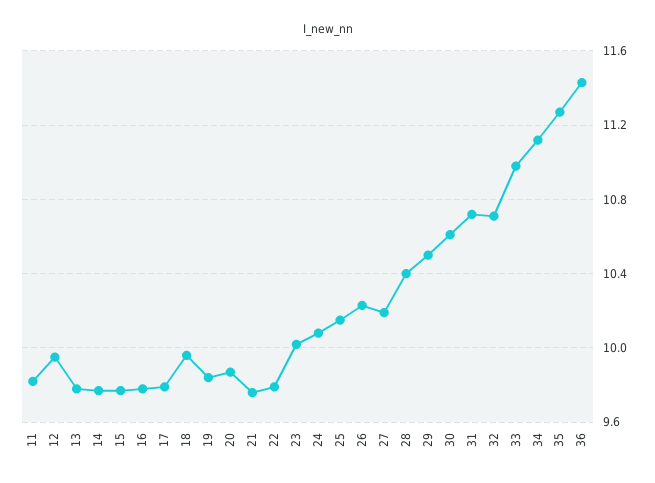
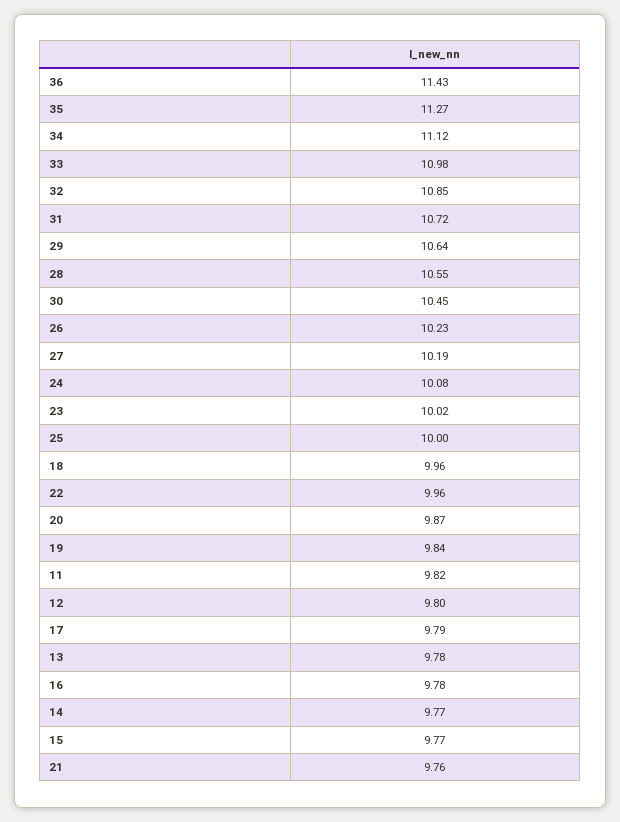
  {
    "11": 9.82,
-   "12": 9.95,
+   "12": 9.8,
    "13": 9.78,
    "14": 9.77,
    "15": 9.77,
    "16": 9.78,
    "17": 9.79,
    "18": 9.96,
    "19": 9.84,
    "20": 9.87,
    "21": 9.76,
-   "22": 9.8,
+   "22": 9.96,
    "23": 10.02,
    "24": 10.08,
-   "25": 10.15,
+   "25": 10,
    "26": 10.23,
    "27": 10.19,
-   "28": 10.4,
+   "28": 10.55,
-   "29": 10.5,
+   "29": 10.64,
-   "30": 10.6,
+   "30": 10.45,
    "31": 10.72,
-   "32": 10.7,
+   "32": 10.85,
    "33": 10.98,
    "34": 11.12,
    "35": 11.27,
    "36": 11.43
  }

